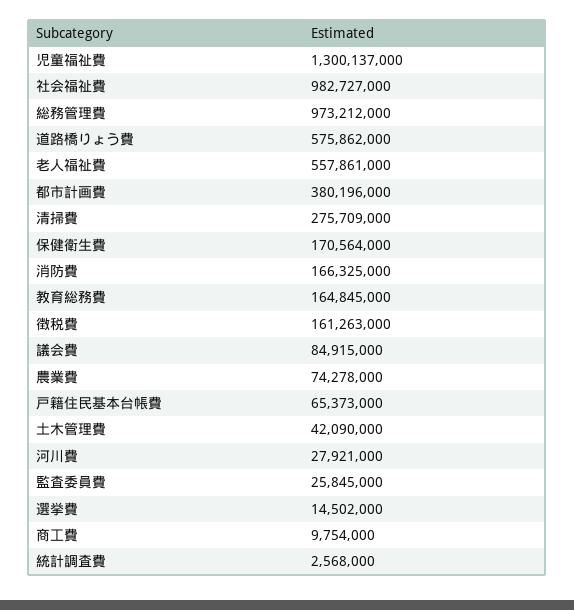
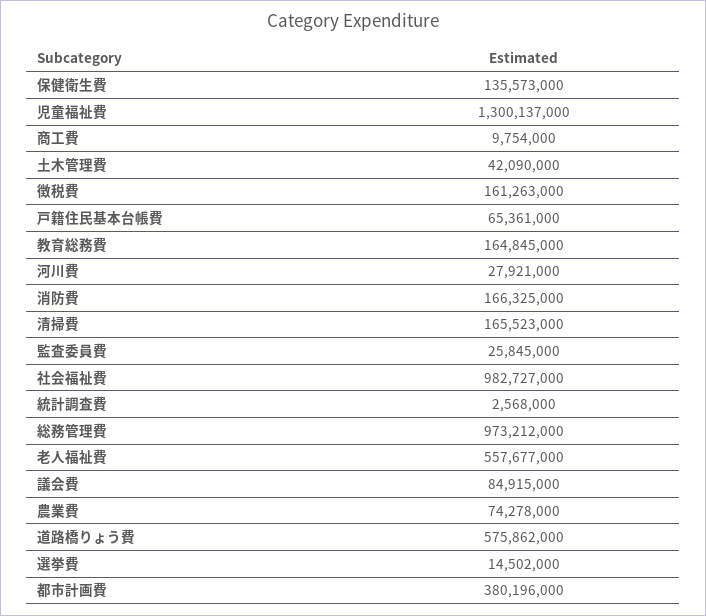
  {
    "児童福祉費": 1300137000,
    "社会福祉費": 982727000,
    "総務管理費": 973212000,
    "道路橋りょう費": 575862000,
-   "老人福祉費": 557861000,
+   "老人福祉費": 557677000,
    "都市計画費": 380196000,
-   "清掃費": 275709000,
+   "清掃費": 165523000,
-   "保健衛生費": 170564000,
+   "保健衛生費": 135573000,
    "消防費": 166325000,
    "教育総務費": 164845000,
    "徴税費": 161263000,
    "議会費": 84915000,
    "農業費": 74278000,
-   "戸籍住民基本台帳費": 65373000,
+   "戸籍住民基本台帳費": 65361000,
    "土木管理費": 42090000,
    "河川費": 27921000,
    "監査委員費": 25845000,
    "選挙費": 14502000,
    "商工費": 9754000,
    "統計調査費": 2568000
  }

